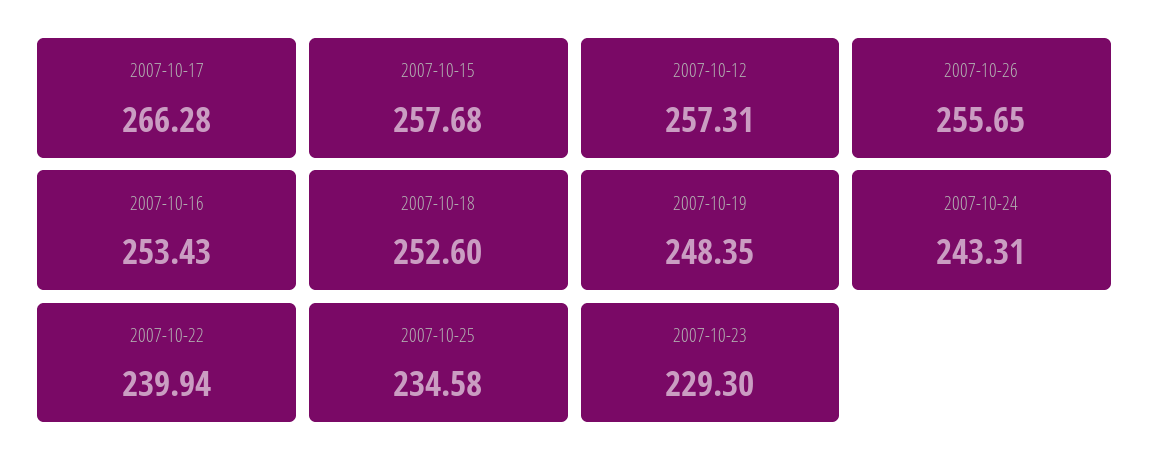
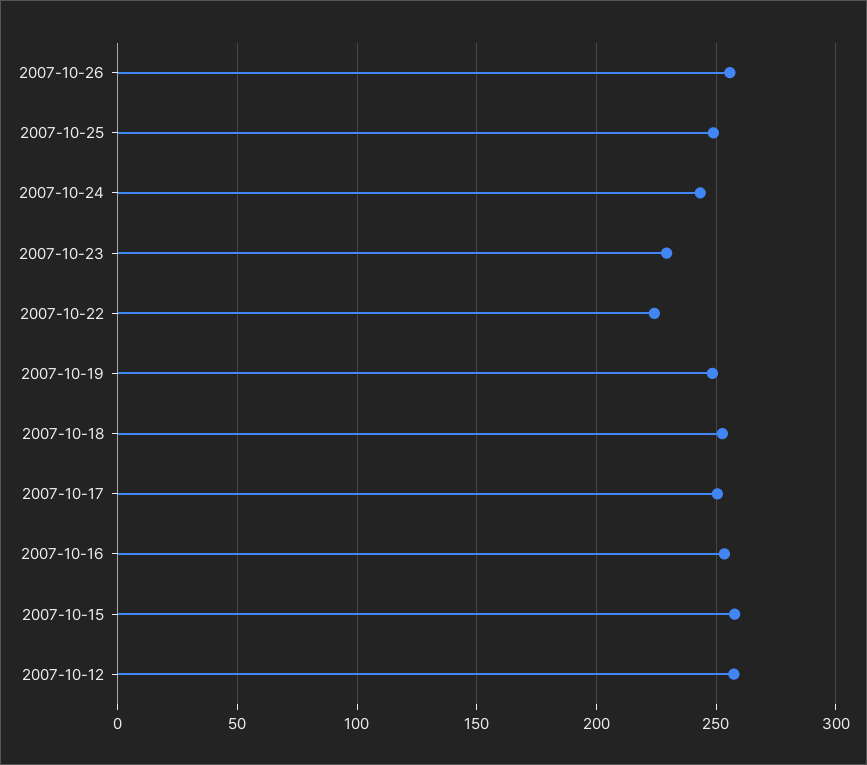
  {
-   "2007-10-17": 266.28,
+   "2007-10-17": 250,
    "2007-10-15": 257.68,
    "2007-10-12": 257.31,
    "2007-10-26": 255.65,
    "2007-10-16": 253.43,
    "2007-10-18": 252.6,
    "2007-10-19": 248.35,
    "2007-10-24": 243.31,
-   "2007-10-22": 239.94,
+   "2007-10-22": 225,
-   "2007-10-25": 234.58,
+   "2007-10-25": 250,
    "2007-10-23": 229.3
  }

